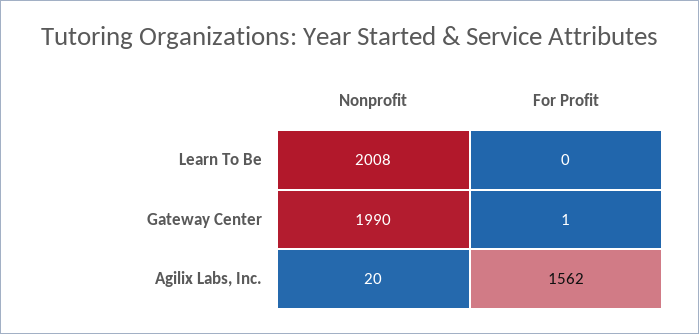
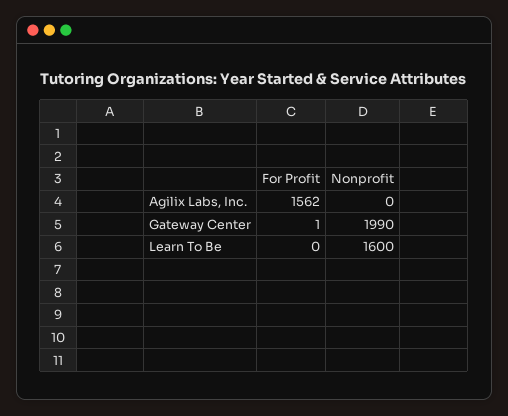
  {
    "Nonprofit": {
-     "Learn To Be": 2008,
+     "Learn To Be": 1600,
      "Gateway Center": 1990,
-     "Agilix Labs, Inc.": 20
+     "Agilix Labs, Inc.": 0
    },
    "For Profit": {
      "Learn To Be": 0,
      "Gateway Center": 1,
      "Agilix Labs, Inc.": 1562
    }
  }

